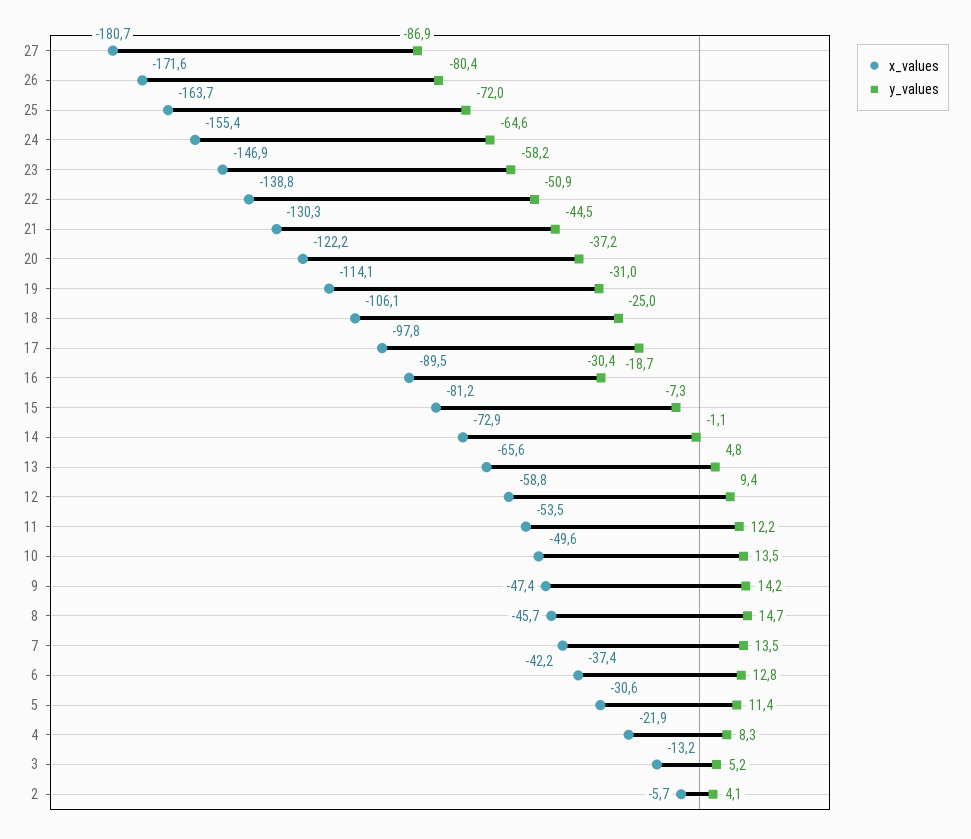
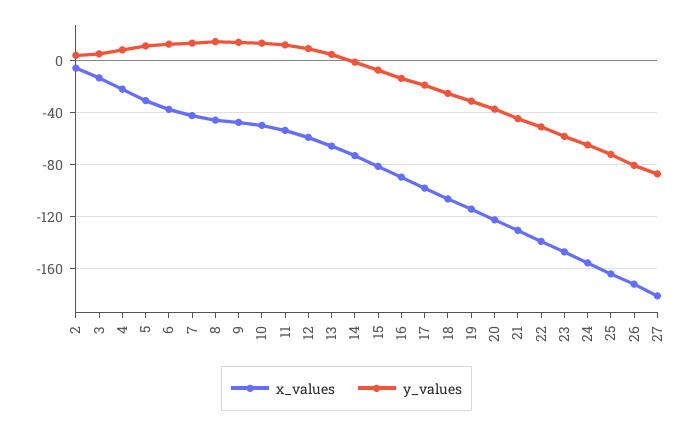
  {
    "x_values": {
      "27": -180.7,
      "26": -171.6,
      "25": -163.7,
      "24": -155.4,
      "23": -146.9,
      "22": -138.8,
      "21": -130.3,
      "20": -122.2,
      "19": -114.1,
      "18": -106.1,
      "17": -97.8,
      "16": -89.5,
      "15": -81.2,
      "14": -72.9,
      "13": -65.6,
      "12": -58.8,
      "11": -53.5,
      "10": -49.6,
      "9": -47.4,
      "8": -45.7,
      "7": -42.2,
      "6": -37.4,
      "5": -30.6,
      "4": -21.9,
      "3": -13.2,
      "2": -5.7
    },
    "y_values": {
      "27": -86.9,
      "26": -80.4,
      "25": -72,
      "24": -64.6,
      "23": -58.2,
      "22": -50.9,
      "21": -44.5,
      "20": -37.2,
      "19": -31,
      "18": -25,
      "17": -18.7,
-     "16": -30.4,
+     "16": -15,
      "15": -7.3,
      "14": -1.1,
      "13": 4.8,
      "12": 9.4,
      "11": 12.2,
      "10": 13.5,
      "9": 14.2,
      "8": 14.7,
      "7": 13.5,
      "6": 12.8,
      "5": 11.4,
      "4": 8.3,
      "3": 5.2,
      "2": 4.1
    }
  }

